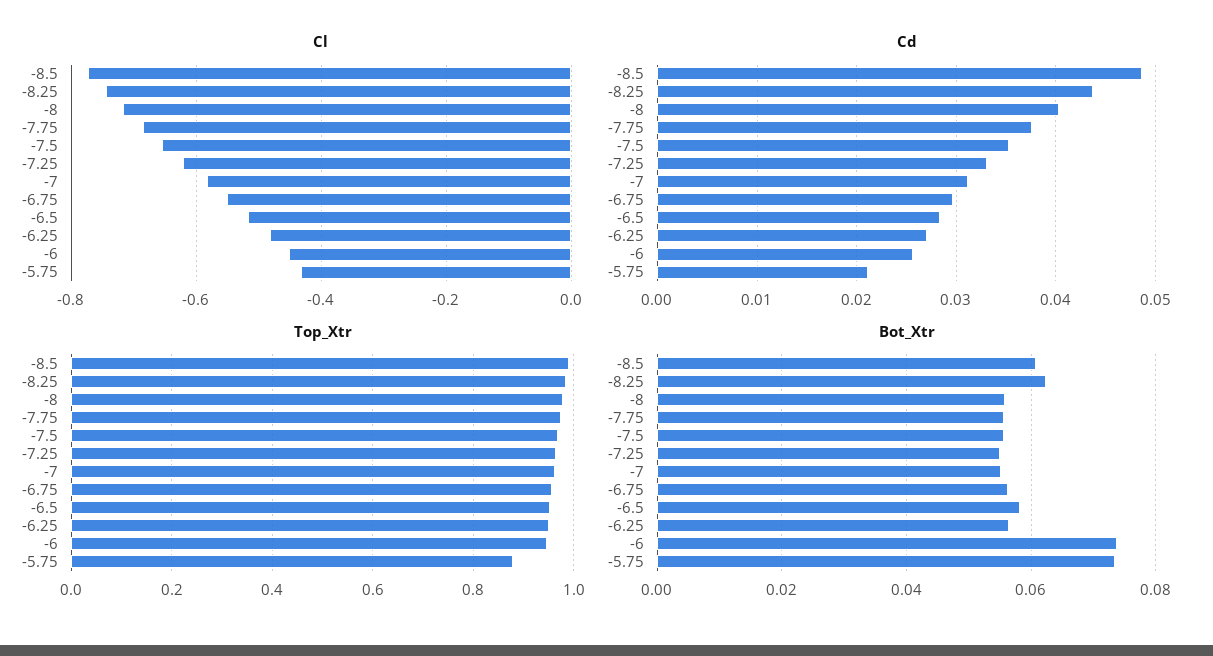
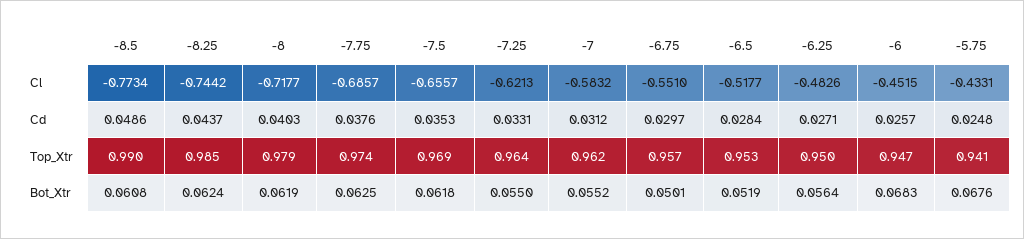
  {
    "Cl": {
      "-8.5": -0.7734,
      "-8.25": -0.7442,
      "-8": -0.7177,
      "-7.75": -0.6857,
      "-7.5": -0.6557,
      "-7.25": -0.6213,
      "-7": -0.5832,
      "-6.75": -0.551,
      "-6.5": -0.5177,
      "-6.25": -0.4826,
      "-6": -0.4515,
      "-5.75": -0.4331
    },
    "Cd": {
      "-8.5": 0.0486,
      "-8.25": 0.0437,
      "-8": 0.0403,
      "-7.75": 0.0376,
      "-7.5": 0.0353,
      "-7.25": 0.0331,
      "-7": 0.0312,
      "-6.75": 0.0297,
      "-6.5": 0.0284,
      "-6.25": 0.0271,
      "-6": 0.0257,
-     "-5.75": 0.021
+     "-5.75": 0.0248
    },
    "Top_Xtr": {
      "-8.5": 0.99,
      "-8.25": 0.985,
      "-8": 0.979,
      "-7.75": 0.974,
      "-7.5": 0.969,
      "-7.25": 0.964,
      "-7": 0.962,
      "-6.75": 0.957,
      "-6.5": 0.953,
      "-6.25": 0.95,
      "-6": 0.947,
-     "-5.75": 0.88
+     "-5.75": 0.941
    },
    "Bot_Xtr": {
      "-8.5": 0.0608,
      "-8.25": 0.0624,
-     "-8": 0.056,
+     "-8": 0.0619,
-     "-7.75": 0.056,
+     "-7.75": 0.0625,
-     "-7.5": 0.056,
+     "-7.5": 0.0618,
      "-7.25": 0.055,
      "-7": 0.0552,
-     "-6.75": 0.056,
+     "-6.75": 0.0501,
-     "-6.5": 0.058,
+     "-6.5": 0.0519,
      "-6.25": 0.0564,
-     "-6": 0.074,
+     "-6": 0.0683,
-     "-5.75": 0.074
+     "-5.75": 0.0676
    }
  }

